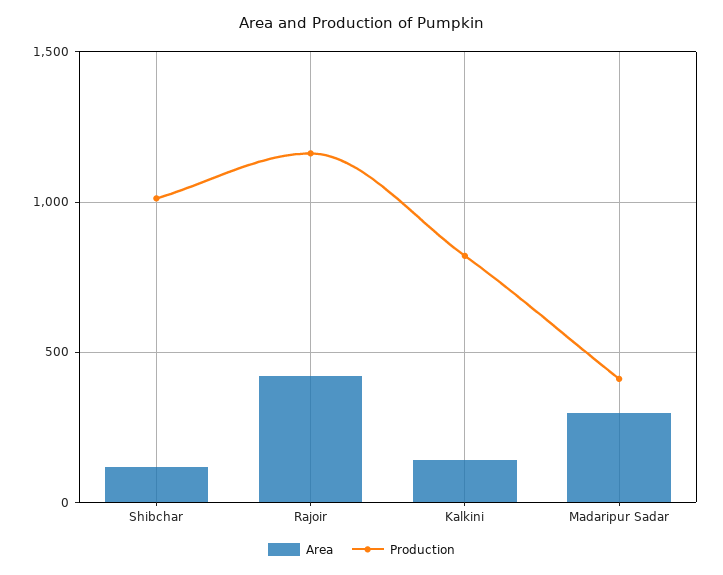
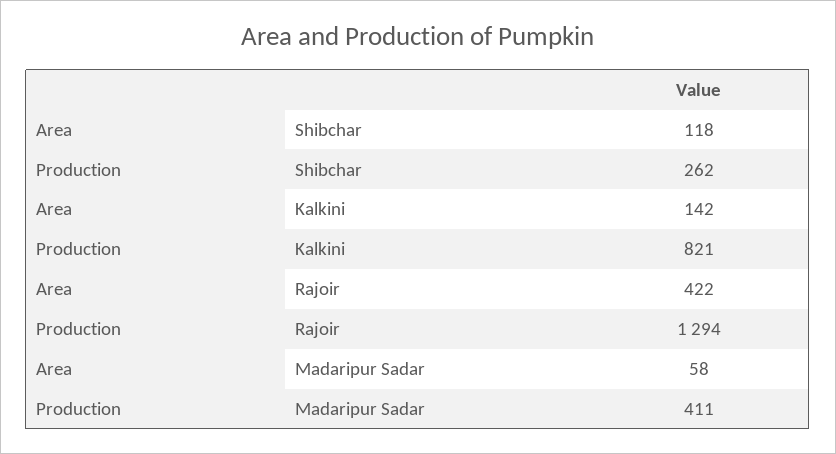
  {
    "Area": {
      "Shibchar": 118,
      "Rajoir": 422,
      "Kalkini": 142,
-     "Madaripur Sadar": 300
+     "Madaripur Sadar": 58
    },
    "Production": {
-     "Shibchar": 1000,
+     "Shibchar": 262,
-     "Rajoir": 1150,
+     "Rajoir": 1294,
      "Kalkini": 821,
      "Madaripur Sadar": 411
    }
  }

